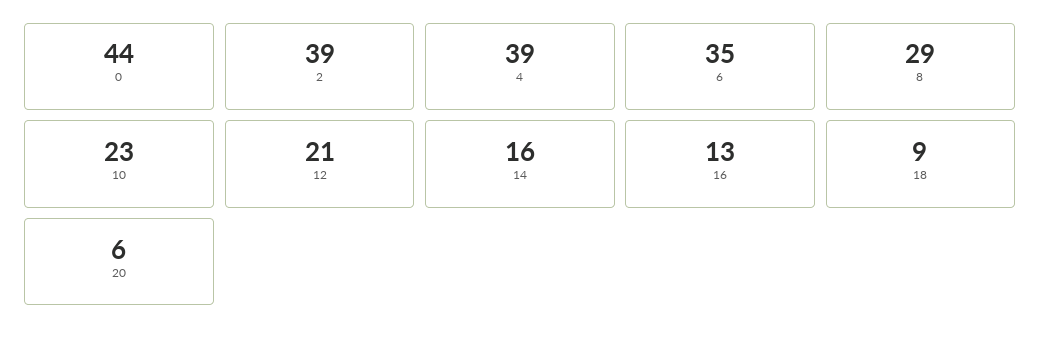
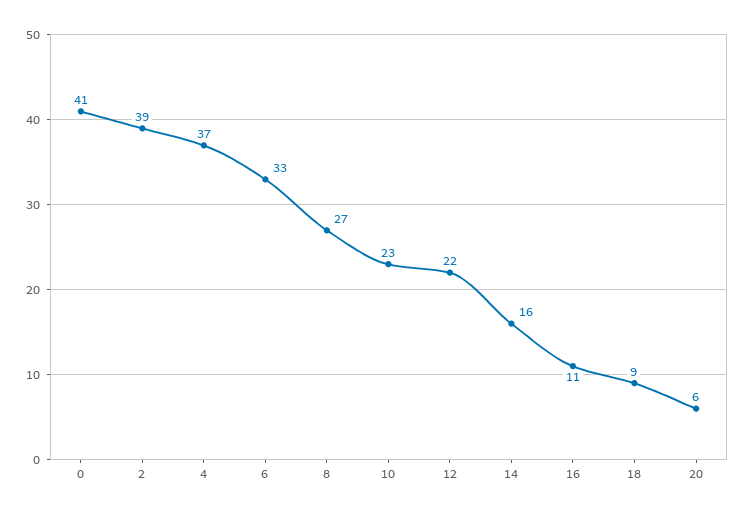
  {
-   "0": 44,
+   "0": 41,
    "2": 39,
-   "4": 39,
+   "4": 37,
-   "6": 35,
+   "6": 33,
-   "8": 29,
+   "8": 27,
    "10": 23,
-   "12": 21,
+   "12": 22,
    "14": 16,
-   "16": 13,
+   "16": 11,
    "18": 9,
    "20": 6
  }

